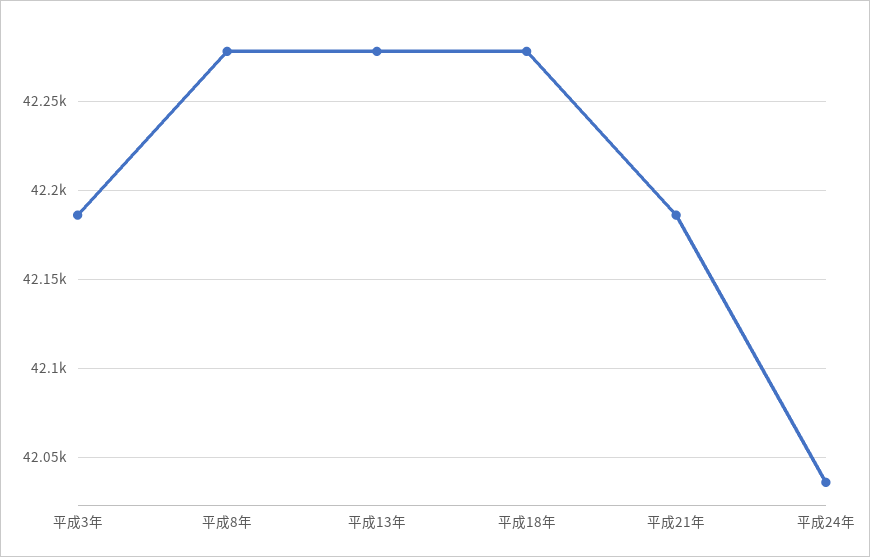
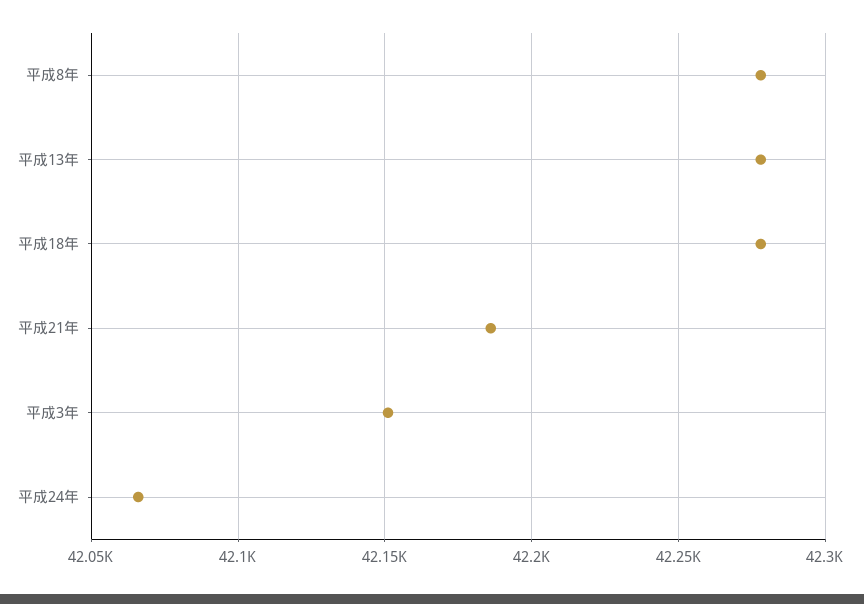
  {
-   "平成3年": 42185,
+   "平成3年": 42150,
    "平成8年": 42280,
    "平成13年": 42280,
    "平成18年": 42280,
    "平成21年": 42185,
-   "平成24年": 42035
+   "平成24年": 42065
  }

